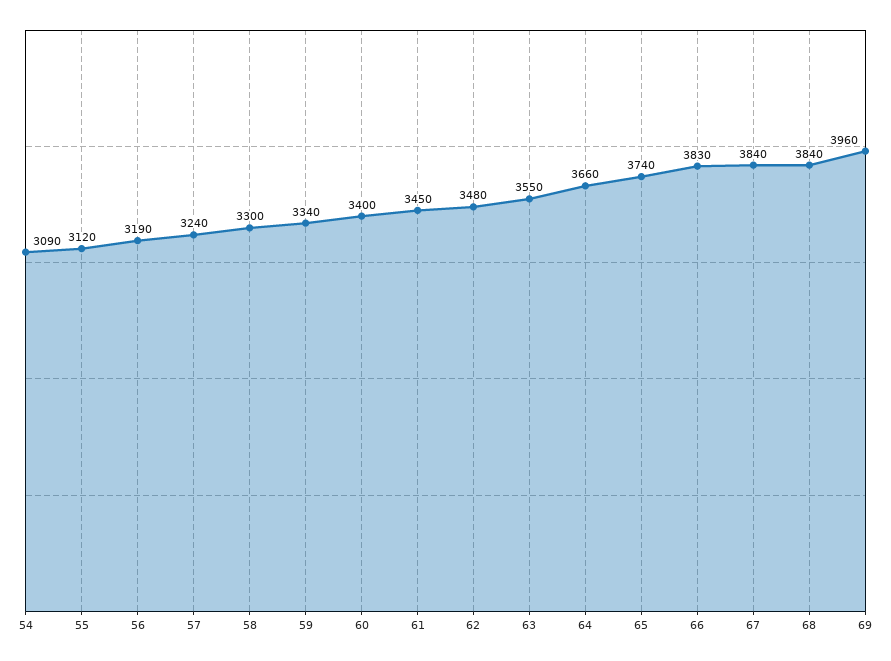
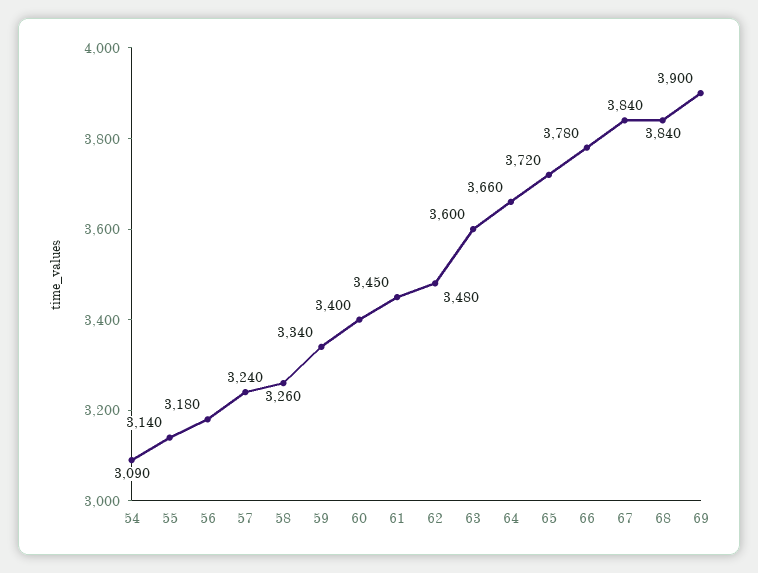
  {
    "54": 3090,
-   "55": 3120,
+   "55": 3140,
-   "56": 3190,
+   "56": 3180,
    "57": 3240,
-   "58": 3300,
+   "58": 3260,
    "59": 3340,
    "60": 3400,
    "61": 3450,
    "62": 3480,
-   "63": 3550,
+   "63": 3600,
    "64": 3660,
-   "65": 3740,
+   "65": 3720,
-   "66": 3830,
+   "66": 3780,
    "67": 3840,
    "68": 3840,
-   "69": 3960
+   "69": 3900
  }

